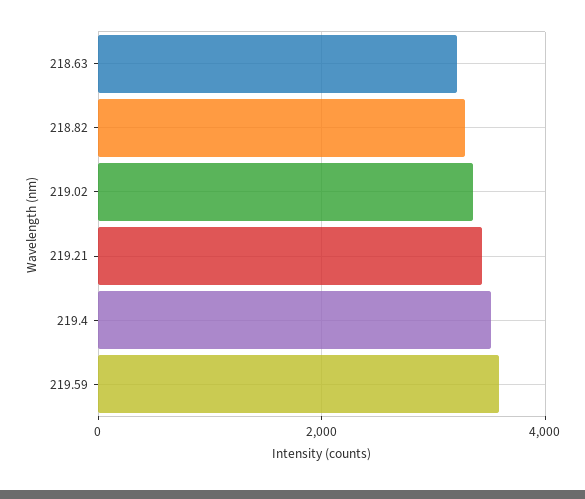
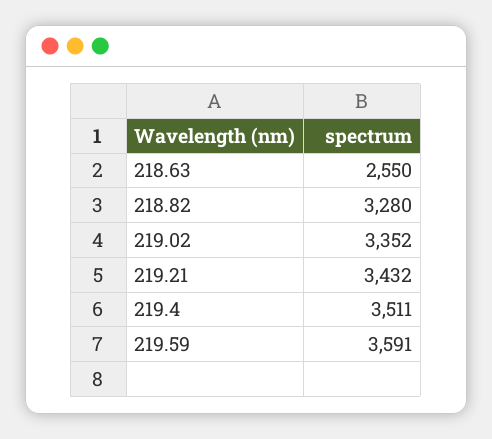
  {
-   "218.63": 3200,
+   "218.63": 2550,
    "218.82": 3280,
    "219.02": 3352,
    "219.21": 3432,
    "219.4": 3511,
    "219.59": 3591
  }

